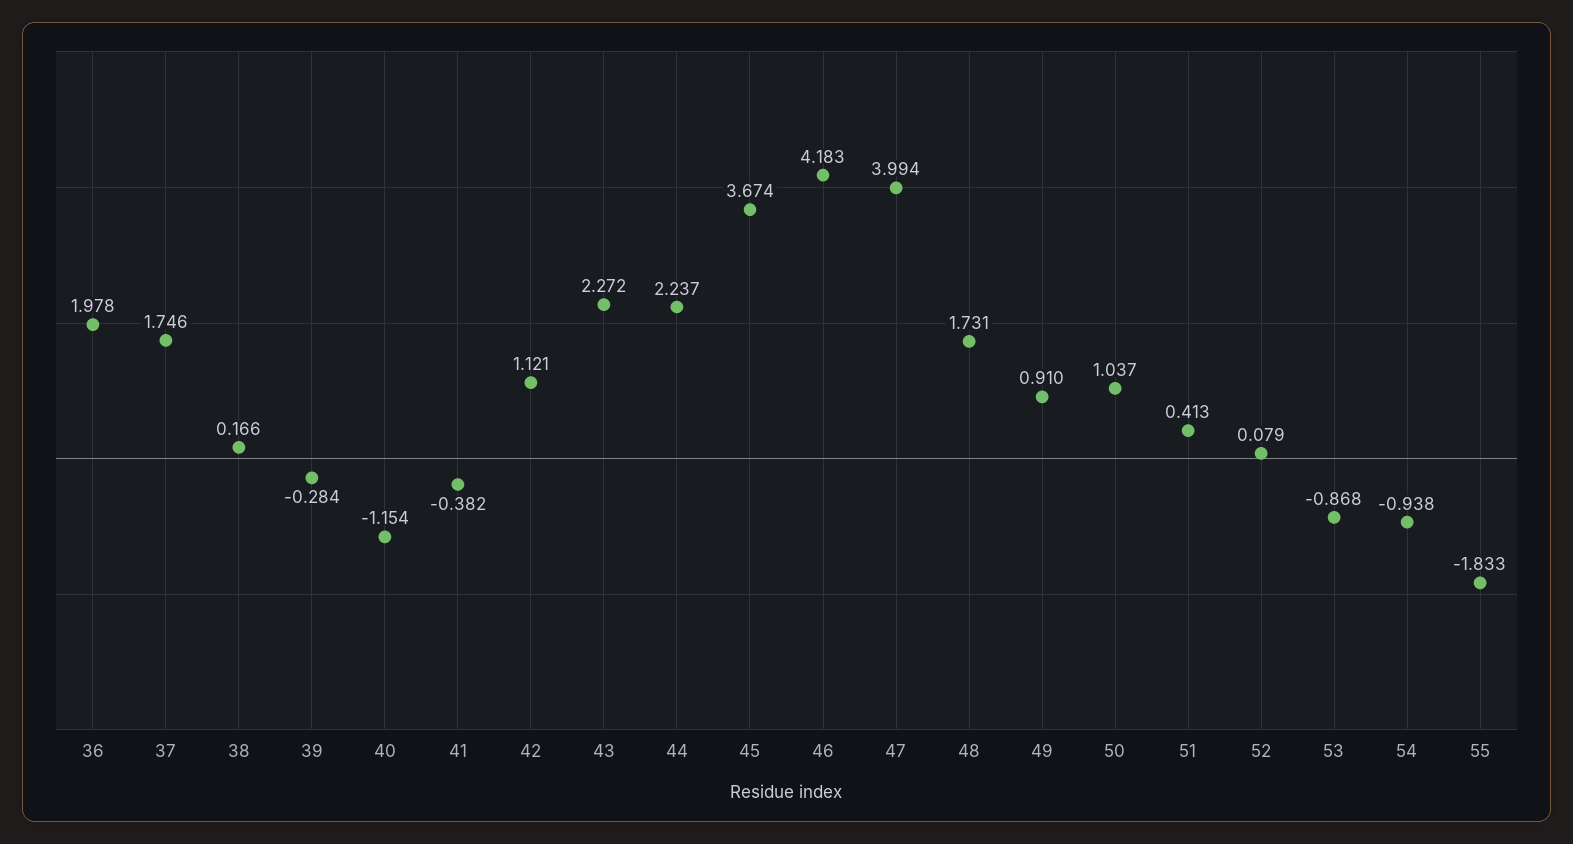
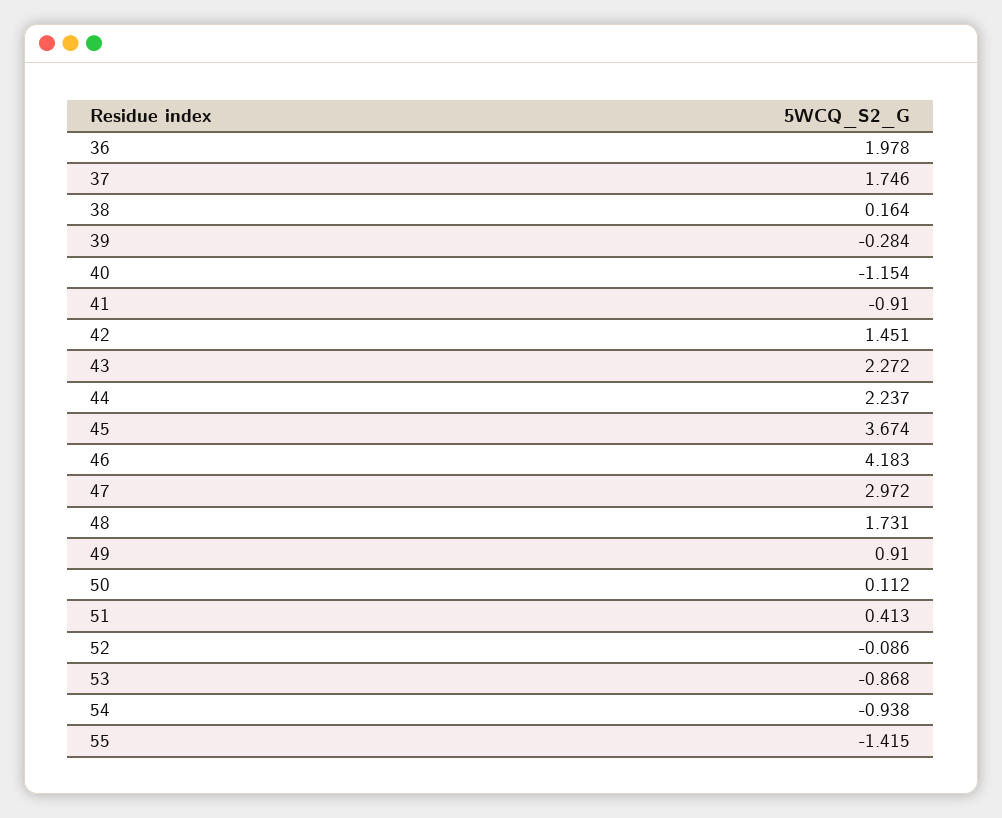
  {
    "36": 1.978,
    "37": 1.746,
-   "38": 0.166,
+   "38": 0.164,
    "39": -0.284,
    "40": -1.154,
-   "41": -0.382,
+   "41": -0.91,
-   "42": 1.121,
+   "42": 1.451,
    "43": 2.272,
    "44": 2.237,
    "45": 3.674,
    "46": 4.183,
-   "47": 3.994,
+   "47": 2.972,
    "48": 1.731,
    "49": 0.91,
-   "50": 1.037,
+   "50": 0.112,
    "51": 0.413,
-   "52": 0.079,
+   "52": -0.086,
    "53": -0.868,
    "54": -0.938,
-   "55": -1.833
+   "55": -1.415
  }

